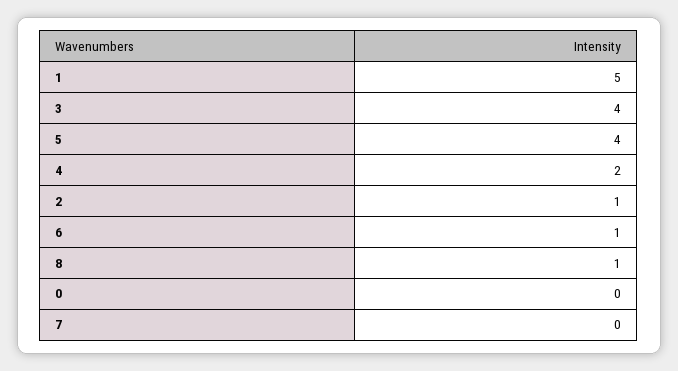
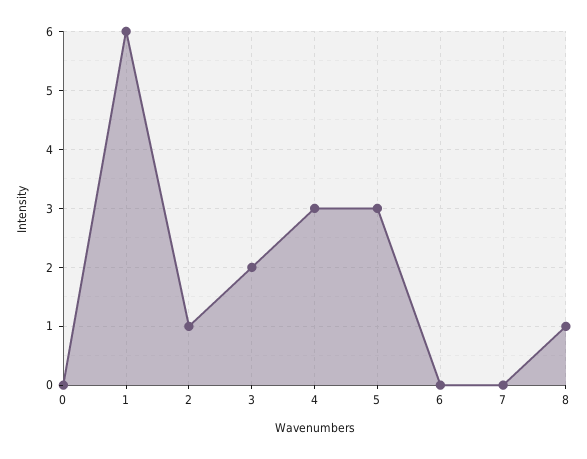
  {
-   "1": 5,
+   "1": 6,
-   "3": 4,
+   "3": 2,
-   "5": 4,
+   "5": 3,
-   "4": 2,
+   "4": 3,
    "2": 1,
-   "6": 1,
+   "6": 0,
    "8": 1,
    "0": 0,
    "7": 0
  }

